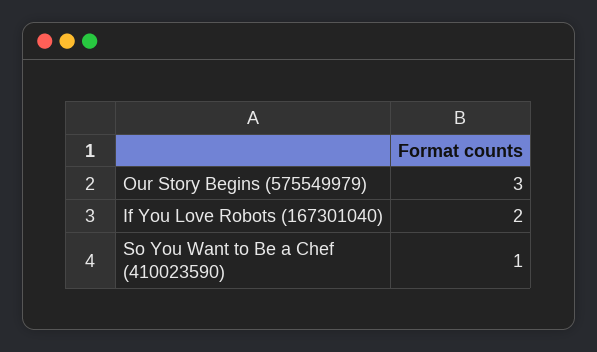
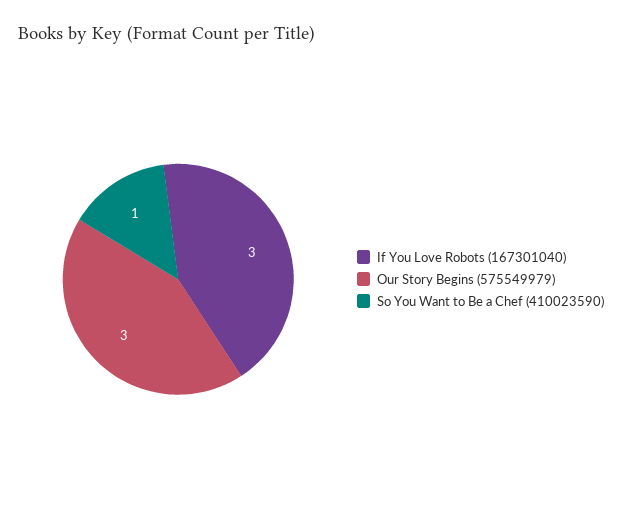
  {
    "Our Story Begins (575549979)": 3,
-   "If You Love Robots (167301040)": 2,
+   "If You Love Robots (167301040)": 3,
    "So You Want to Be a Chef (410023590)": 1
  }

